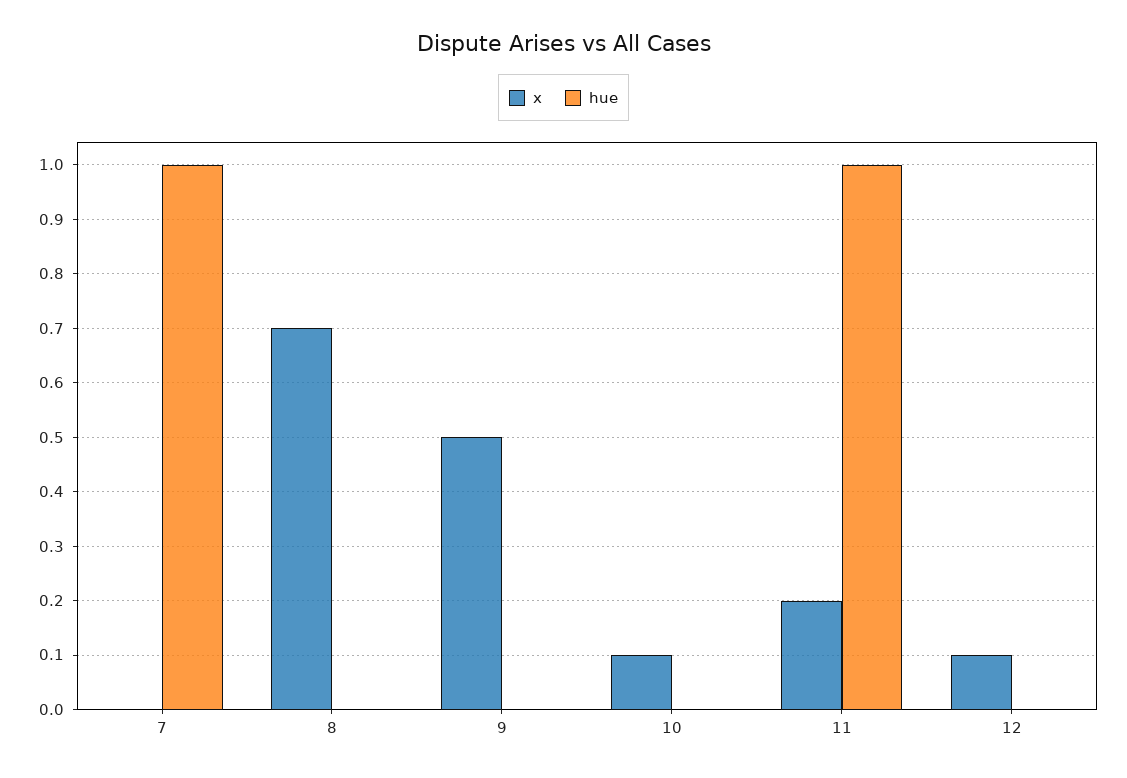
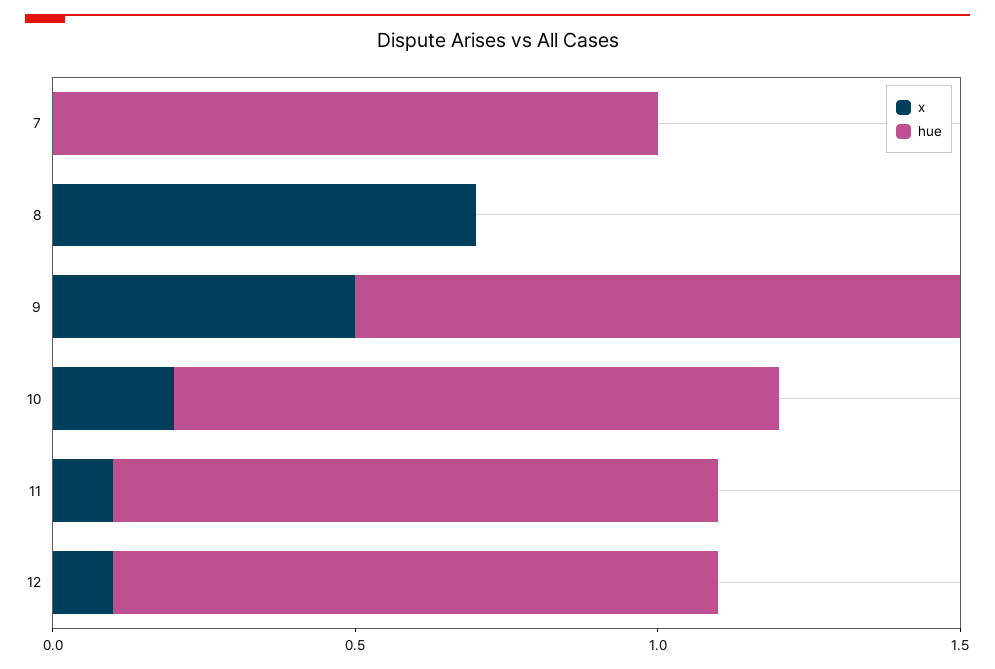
  {
    "x": {
      "7": 0,
      "8": 0.7,
      "9": 0.5,
-     "10": 0.1,
+     "10": 0.2,
-     "11": 0.2,
+     "11": 0.1,
      "12": 0.1
    },
    "hue": {
      "7": 1,
      "8": 0,
-     "9": 0,
+     "9": 1,
-     "10": 0,
+     "10": 1,
      "11": 1,
-     "12": 0
+     "12": 1
    }
  }

